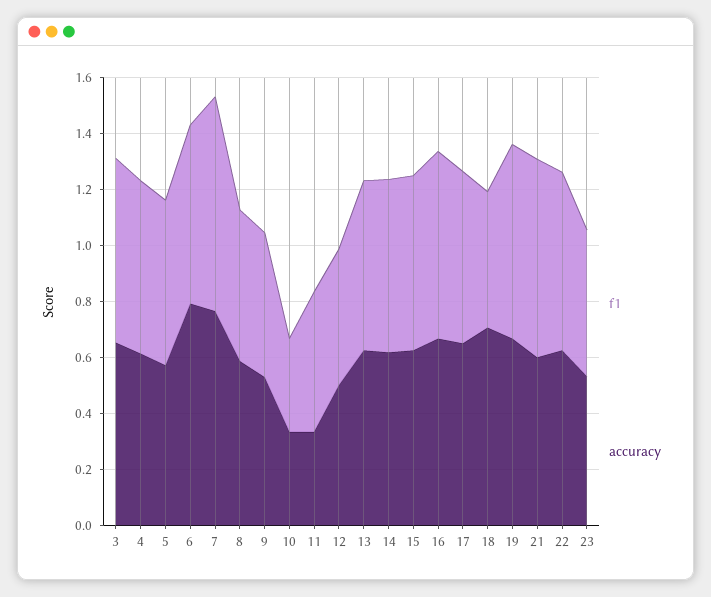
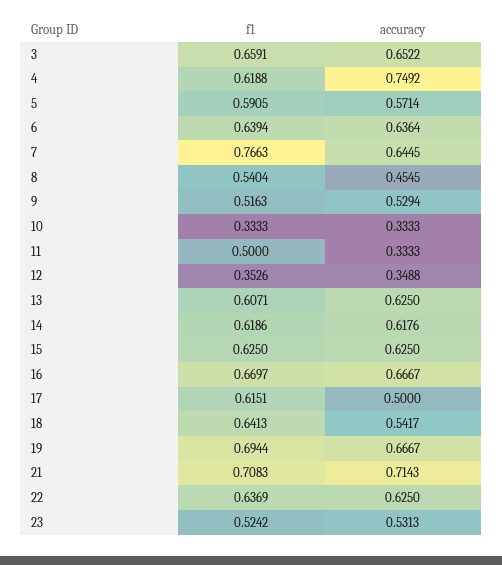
  {
    "f1": {
      "3": 0.6591,
      "4": 0.6188,
      "5": 0.5905,
      "6": 0.6394,
      "7": 0.7663,
      "8": 0.5404,
      "9": 0.5163,
      "10": 0.3333,
      "11": 0.5,
-     "12": 0.5,
+     "12": 0.3526,
      "13": 0.6071,
      "14": 0.6186,
      "15": 0.625,
      "16": 0.6697,
      "17": 0.6151,
-     "18": 0.5,
+     "18": 0.6413,
      "19": 0.6944,
      "21": 0.7083,
      "22": 0.6369,
      "23": 0.5242
    },
    "accuracy": {
      "3": 0.6522,
-     "4": 0.6,
+     "4": 0.7492,
      "5": 0.5714,
-     "6": 0.8,
+     "6": 0.6364,
-     "7": 0.75,
+     "7": 0.6445,
-     "8": 0.6,
+     "8": 0.4545,
      "9": 0.5294,
      "10": 0.3333,
      "11": 0.3333,
-     "12": 0.5,
+     "12": 0.3488,
      "13": 0.625,
      "14": 0.6176,
      "15": 0.625,
      "16": 0.6667,
-     "17": 0.65,
+     "17": 0.5,
-     "18": 0.7,
+     "18": 0.5417,
      "19": 0.6667,
-     "21": 0.6,
+     "21": 0.7143,
      "22": 0.625,
      "23": 0.5313
    }
  }

